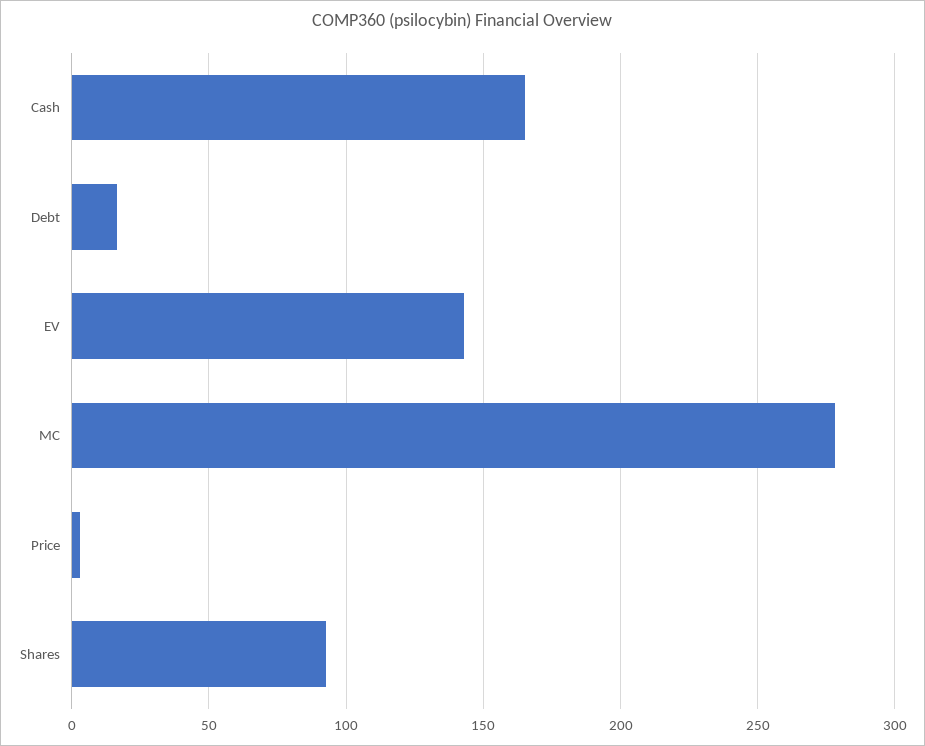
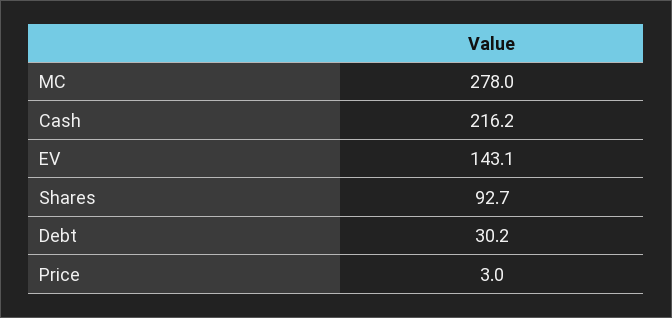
  {
-   "Cash": 165,
+   "Cash": 216.2,
-   "Debt": 15,
+   "Debt": 30.2,
    "EV": 143.1,
    "MC": 278,
    "Price": 3,
    "Shares": 92.7
  }

